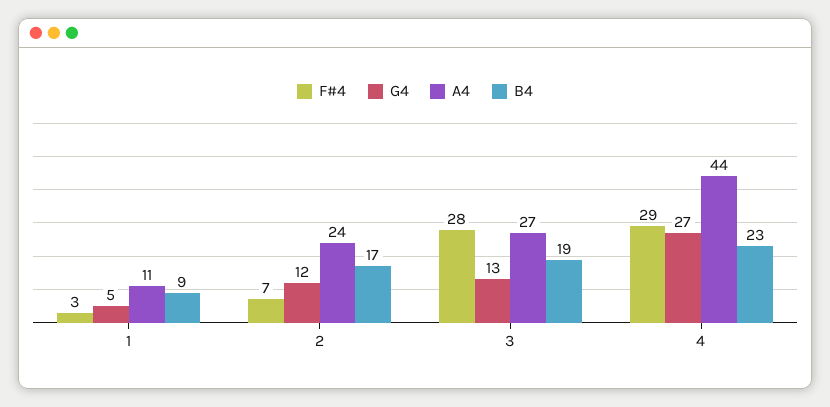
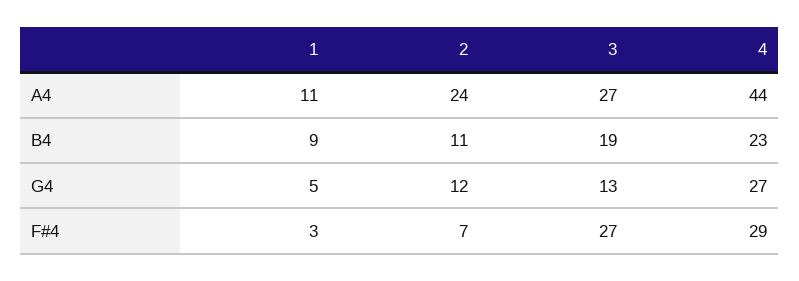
  {
    "F#4": {
      "1": 3,
      "2": 7,
-     "3": 28,
+     "3": 27,
      "4": 29
    },
    "G4": {
      "1": 5,
      "2": 12,
      "3": 13,
      "4": 27
    },
    "A4": {
      "1": 11,
      "2": 24,
      "3": 27,
      "4": 44
    },
    "B4": {
      "1": 9,
-     "2": 17,
+     "2": 11,
      "3": 19,
      "4": 23
    }
  }

